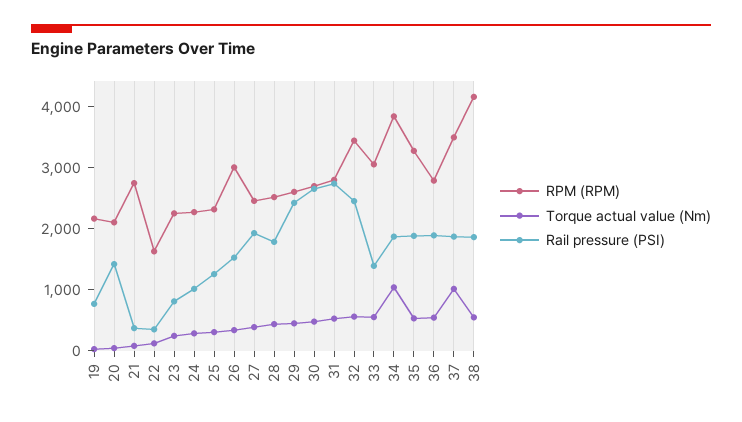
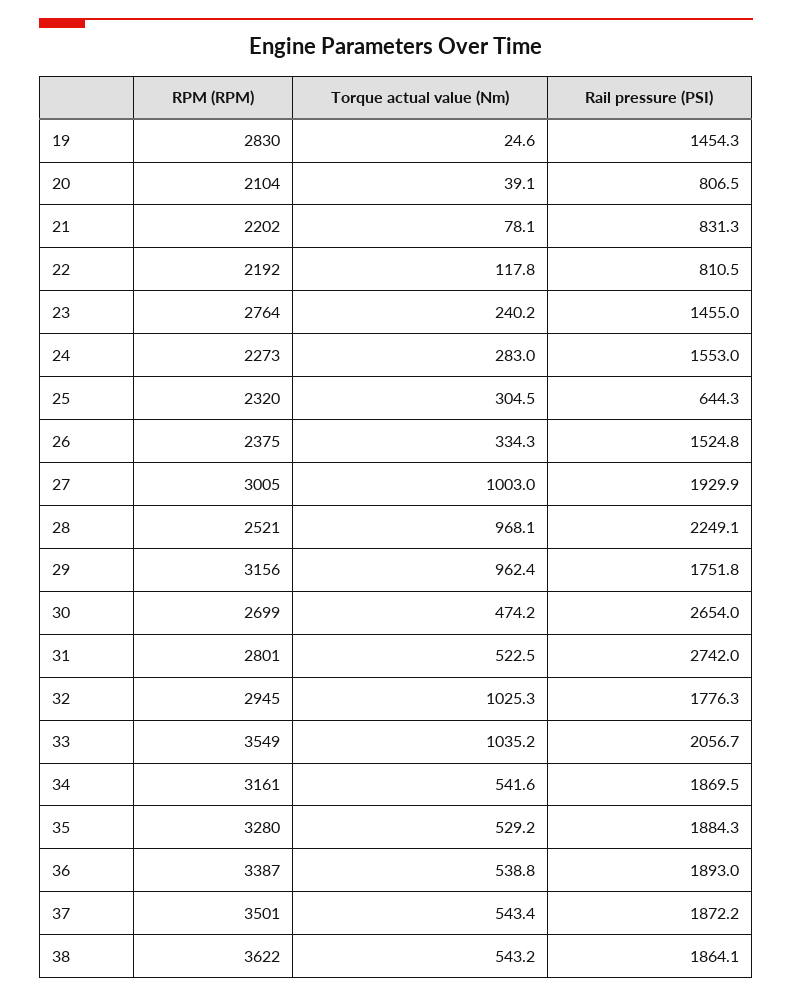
  {
    "RPM (RPM)": {
-     "19": 2200,
+     "19": 2830,
      "20": 2104,
-     "21": 2800,
+     "21": 2202,
-     "22": 1600,
+     "22": 2192,
-     "23": 2200,
+     "23": 2764,
      "24": 2273,
      "25": 2320,
-     "26": 3000,
+     "26": 2375,
-     "27": 2400,
+     "27": 3005,
      "28": 2521,
-     "29": 2600,
+     "29": 3156,
      "30": 2699,
      "31": 2801,
-     "32": 3400,
+     "32": 2945,
-     "33": 3000,
+     "33": 3549,
-     "34": 3800,
+     "34": 3161,
      "35": 3280,
-     "36": 2800,
+     "36": 3387,
      "37": 3501,
-     "38": 4200
+     "38": 3622
    },
    "Torque actual value (Nm)": {
      "19": 24.6,
      "20": 39.1,
      "21": 78.1,
      "22": 117.8,
      "23": 240.2,
      "24": 283,
      "25": 304.5,
      "26": 334.3,
-     "27": 400,
+     "27": 1003,
-     "28": 400,
+     "28": 968.1,
-     "29": 400,
+     "29": 962.4,
      "30": 474.2,
      "31": 522.5,
-     "32": 600,
+     "32": 1025.3,
-     "33": 600,
+     "33": 1035.2,
-     "34": 1000,
+     "34": 541.6,
      "35": 529.2,
      "36": 538.8,
-     "37": 1000,
+     "37": 543.4,
      "38": 543.2
    },
    "Rail pressure (PSI)": {
-     "19": 800,
+     "19": 1454.3,
-     "20": 1400,
+     "20": 806.5,
-     "21": 400,
+     "21": 831.3,
-     "22": 400,
+     "22": 810.5,
-     "23": 800,
+     "23": 1455,
-     "24": 1000,
+     "24": 1553,
-     "25": 1200,
+     "25": 644.3,
      "26": 1524.8,
      "27": 1929.9,
-     "28": 1800,
+     "28": 2249.1,
-     "29": 2400,
+     "29": 1751.8,
      "30": 2654,
      "31": 2742,
-     "32": 2400,
+     "32": 1776.3,
-     "33": 1400,
+     "33": 2056.7,
      "34": 1869.5,
      "35": 1884.3,
      "36": 1893,
      "37": 1872.2,
      "38": 1864.1
    }
  }

